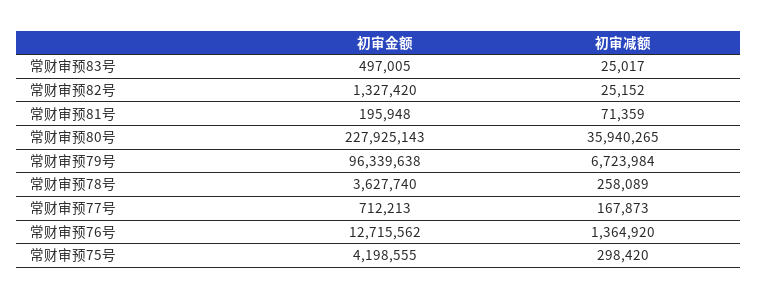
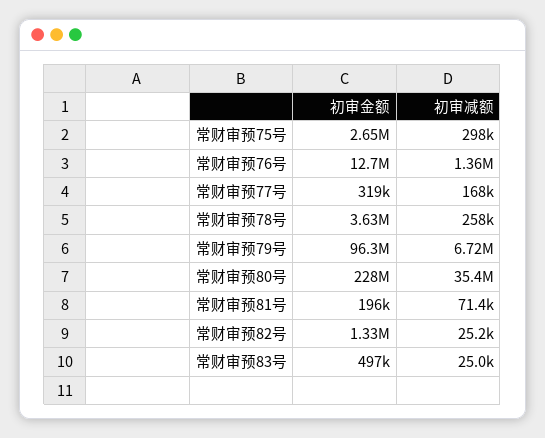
  {
    "初审金额": {
      "常财审预83号": 497005,
      "常财审预82号": 1327420,
      "常财审预81号": 195948,
      "常财审预80号": 227925143,
      "常财审预79号": 96339638,
      "常财审预78号": 3627740,
-     "常财审预77号": 712213,
+     "常财审预77号": 319000,
      "常财审预76号": 12715562,
-     "常财审预75号": 4198555
+     "常财审预75号": 2650000
    },
    "初审减额": {
      "常财审预83号": 25017,
      "常财审预82号": 25152,
      "常财审预81号": 71359,
-     "常财审预80号": 35940265,
+     "常财审预80号": 35400000,
      "常财审预79号": 6723984,
      "常财审预78号": 258089,
      "常财审预77号": 167873,
      "常财审预76号": 1364920,
      "常财审预75号": 298420
    }
  }

